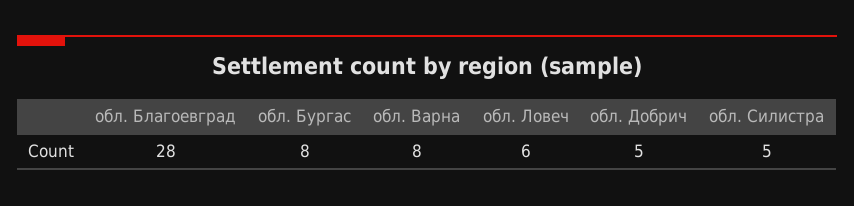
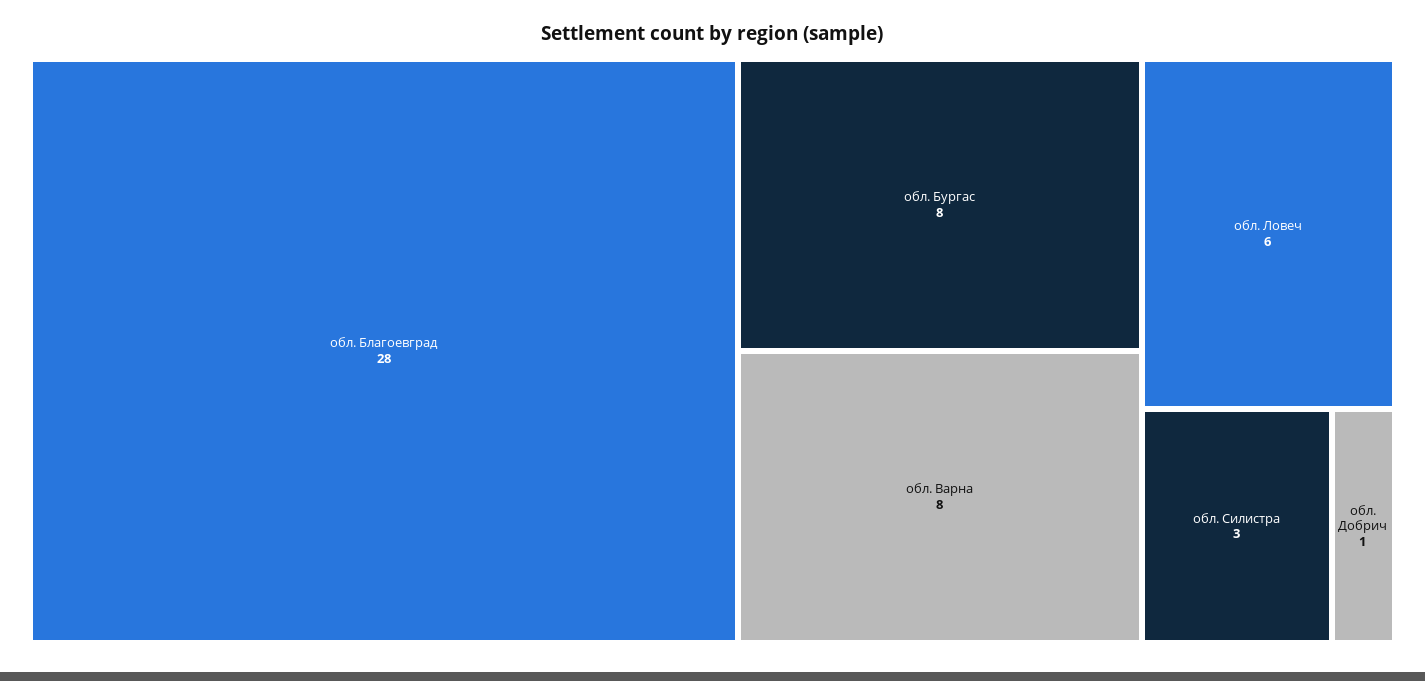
  {
    "обл. Благоевград": 28,
    "обл. Бургас": 8,
    "обл. Варна": 8,
    "обл. Ловеч": 6,
-   "обл. Добрич": 5,
+   "обл. Добрич": 1,
-   "обл. Силистра": 5
+   "обл. Силистра": 3
  }

